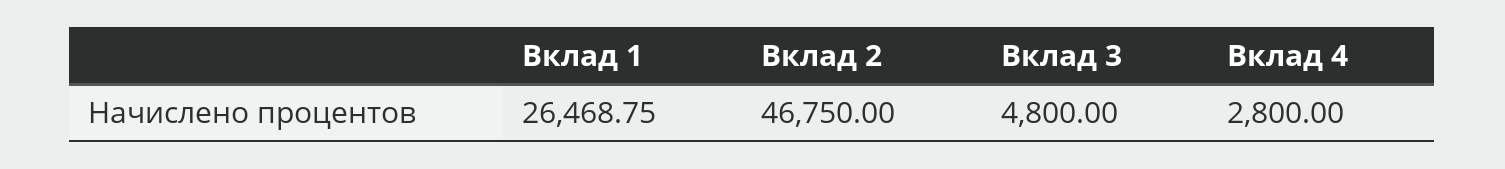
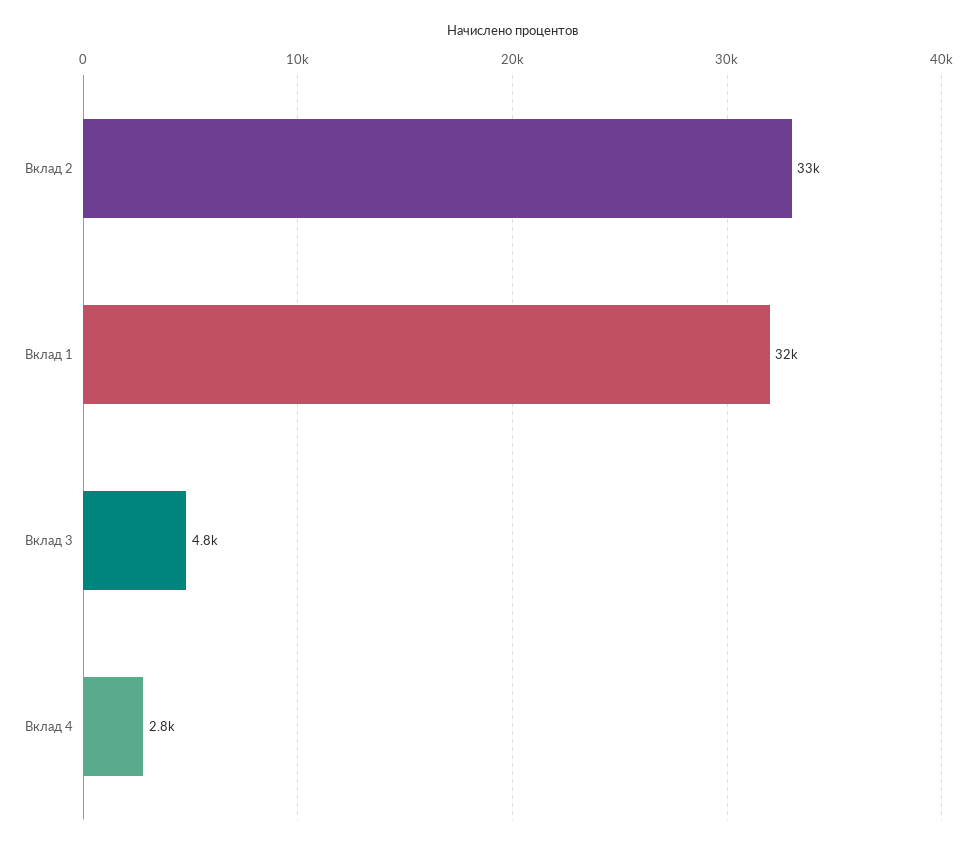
  {
-   "Вклад 1": 26468.75,
+   "Вклад 1": 32000,
-   "Вклад 2": 46750,
+   "Вклад 2": 33000,
    "Вклад 3": 4800,
    "Вклад 4": 2800
  }

